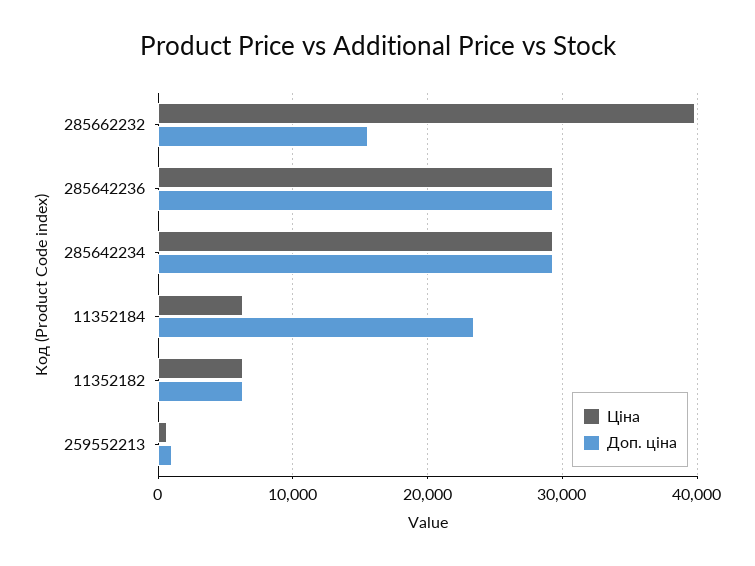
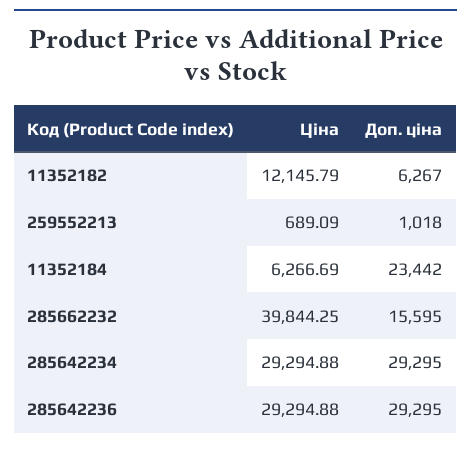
  {
    "Ціна": {
      "285662232": 39844.25,
      "285642236": 29294.88,
      "285642234": 29294.88,
      "11352184": 6266.69,
-     "11352182": 6000,
+     "11352182": 12145.79,
      "259552213": 689.09
    },
    "Доп. ціна": {
      "285662232": 15595,
      "285642236": 29295,
      "285642234": 29295,
      "11352184": 23442,
      "11352182": 6267,
      "259552213": 1018
    }
  }

